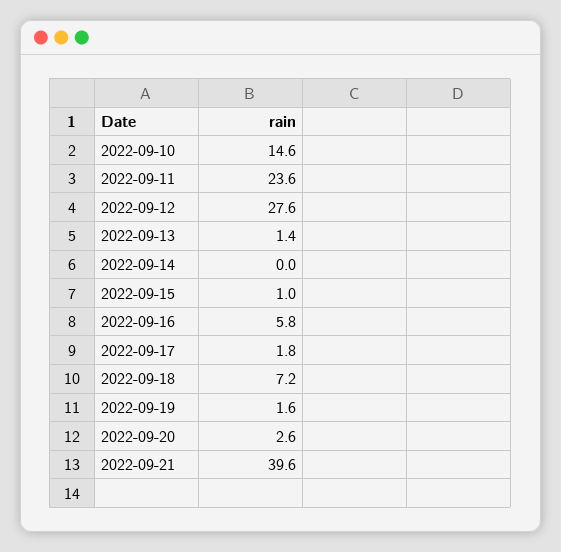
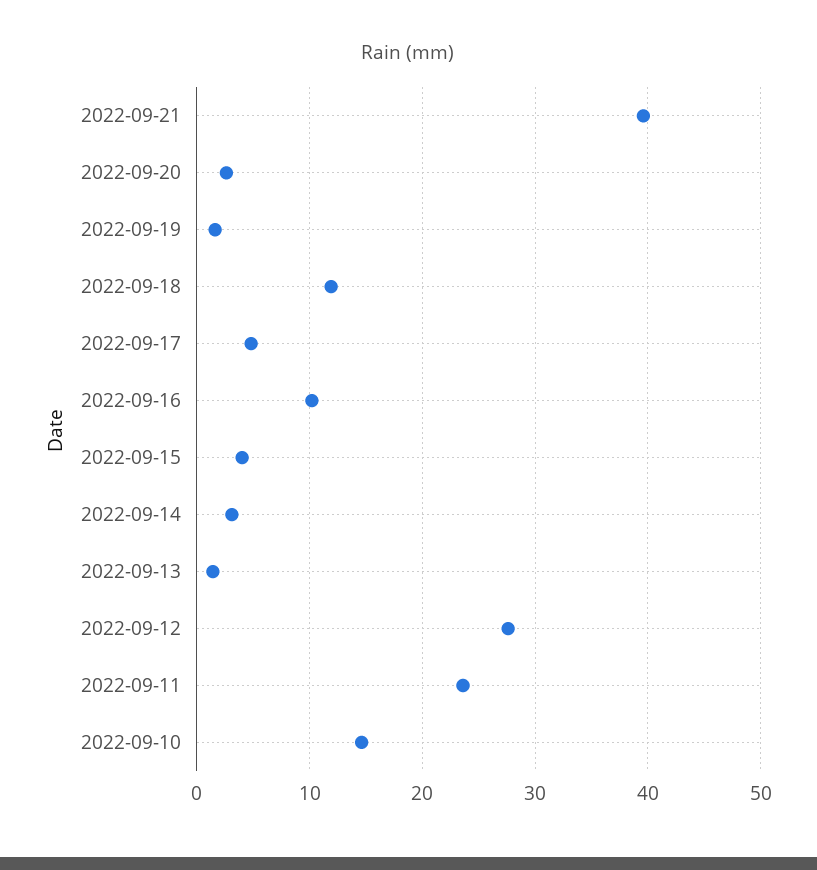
  {
    "2022-09-10": 14.6,
    "2022-09-11": 23.6,
    "2022-09-12": 27.6,
    "2022-09-13": 1.4,
-   "2022-09-14": 0,
+   "2022-09-14": 3,
-   "2022-09-15": 1,
+   "2022-09-15": 4,
-   "2022-09-16": 5.8,
+   "2022-09-16": 10,
-   "2022-09-17": 1.8,
+   "2022-09-17": 5,
-   "2022-09-18": 7.2,
+   "2022-09-18": 12,
    "2022-09-19": 1.6,
    "2022-09-20": 2.6,
    "2022-09-21": 39.6
  }

